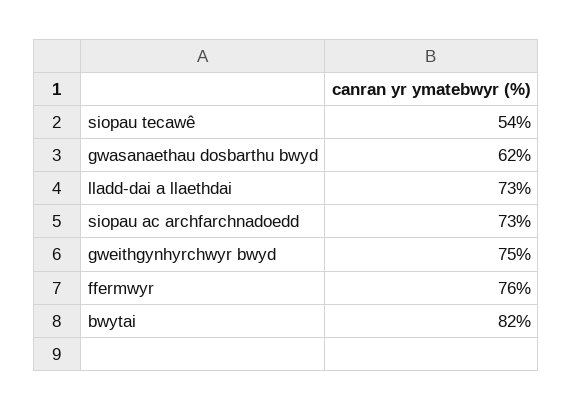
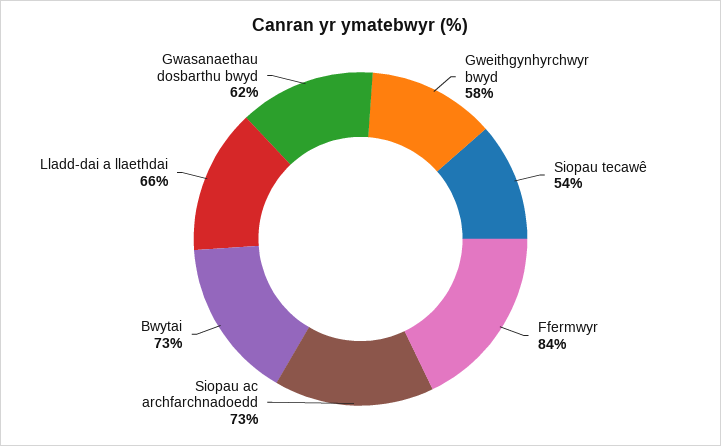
  {
    "siopau tecawê": 54,
    "gwasanaethau dosbarthu bwyd": 62,
-   "lladd-dai a llaethdai": 73,
+   "lladd-dai a llaethdai": 66,
    "siopau ac archfarchnadoedd": 73,
-   "gweithgynhyrchwyr bwyd": 75,
+   "gweithgynhyrchwyr bwyd": 58,
-   "ffermwyr": 76,
+   "ffermwyr": 84,
-   "bwytai": 82
+   "bwytai": 73
  }

